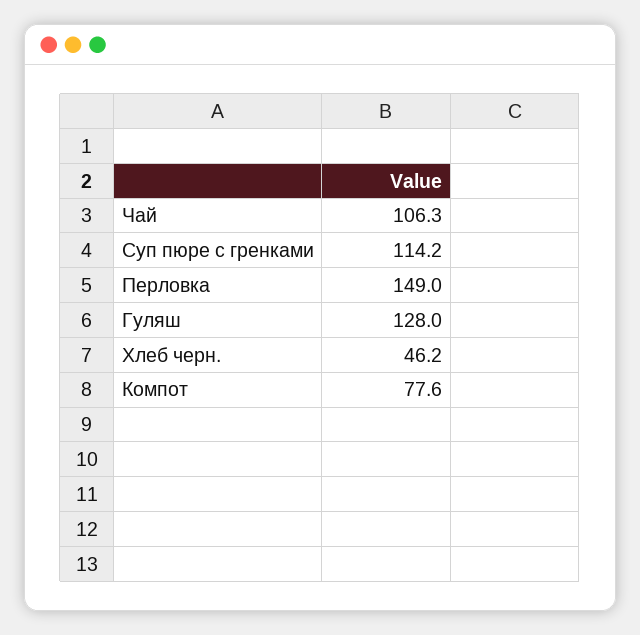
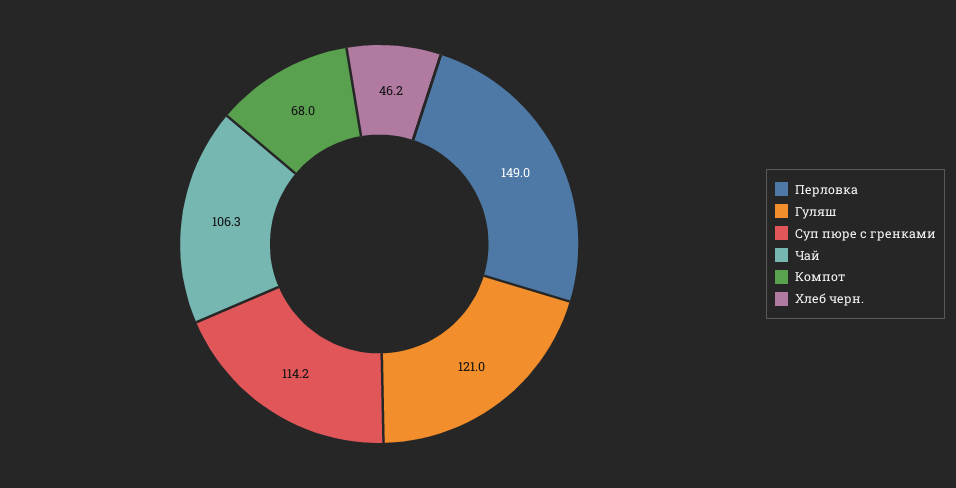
  {
    "Чай": 106.3,
    "Суп пюре с гренками": 114.2,
    "Перловка": 149,
-   "Гуляш": 128,
+   "Гуляш": 121,
    "Хлеб черн.": 46.2,
-   "Компот": 77.6
+   "Компот": 68
  }

